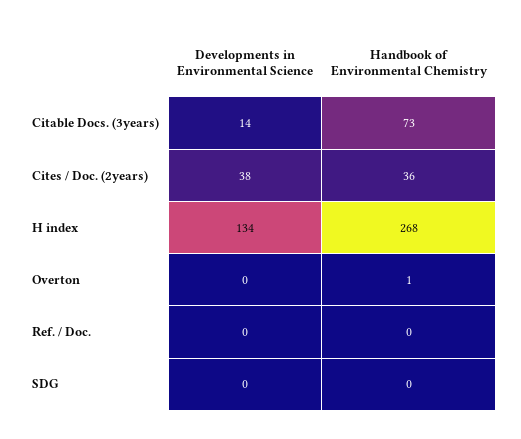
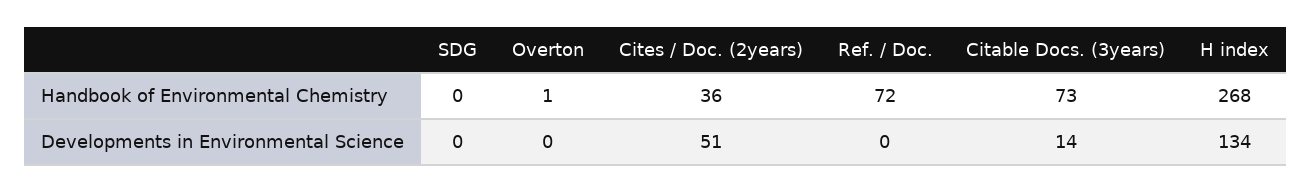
  {
    "Developments in Environmental Science": {
      "Citable Docs. (3years)": 14,
-     "Cites / Doc. (2years)": 38,
+     "Cites / Doc. (2years)": 51,
      "H index": 134,
      "Overton": 0,
      "Ref. / Doc.": 0,
      "SDG": 0
    },
    "Handbook of Environmental Chemistry": {
      "Citable Docs. (3years)": 73,
      "Cites / Doc. (2years)": 36,
      "H index": 268,
      "Overton": 1,
-     "Ref. / Doc.": 0,
+     "Ref. / Doc.": 72,
      "SDG": 0
    }
  }

